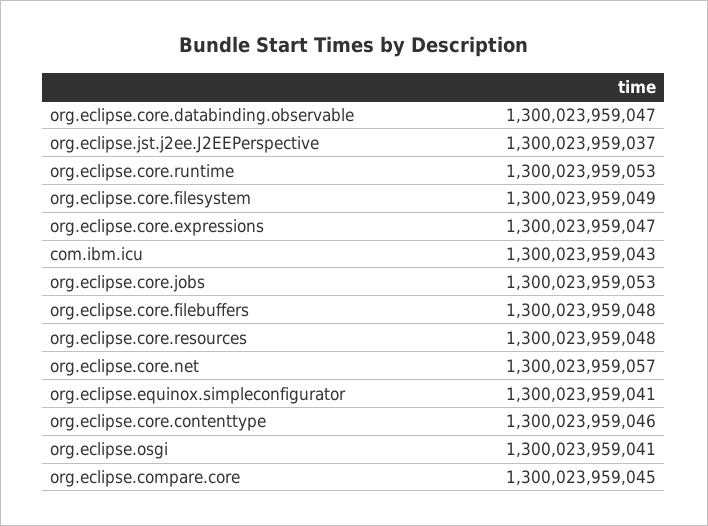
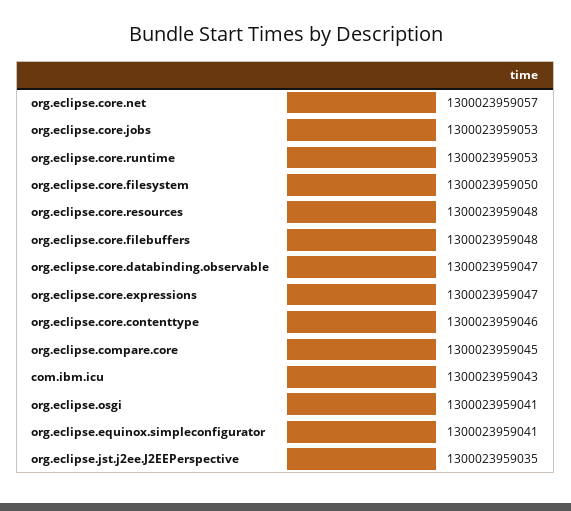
  {
    "org.eclipse.core.databinding.observable": 1300023959047,
-   "org.eclipse.jst.j2ee.J2EEPerspective": 1300023959037,
+   "org.eclipse.jst.j2ee.J2EEPerspective": 1300023959035,
    "org.eclipse.core.runtime": 1300023959053,
-   "org.eclipse.core.filesystem": 1300023959049,
+   "org.eclipse.core.filesystem": 1300023959050,
    "org.eclipse.core.expressions": 1300023959047,
    "com.ibm.icu": 1300023959043,
    "org.eclipse.core.jobs": 1300023959053,
    "org.eclipse.core.filebuffers": 1300023959048,
    "org.eclipse.core.resources": 1300023959048,
    "org.eclipse.core.net": 1300023959057,
    "org.eclipse.equinox.simpleconfigurator": 1300023959041,
    "org.eclipse.core.contenttype": 1300023959046,
    "org.eclipse.osgi": 1300023959041,
    "org.eclipse.compare.core": 1300023959045
  }

